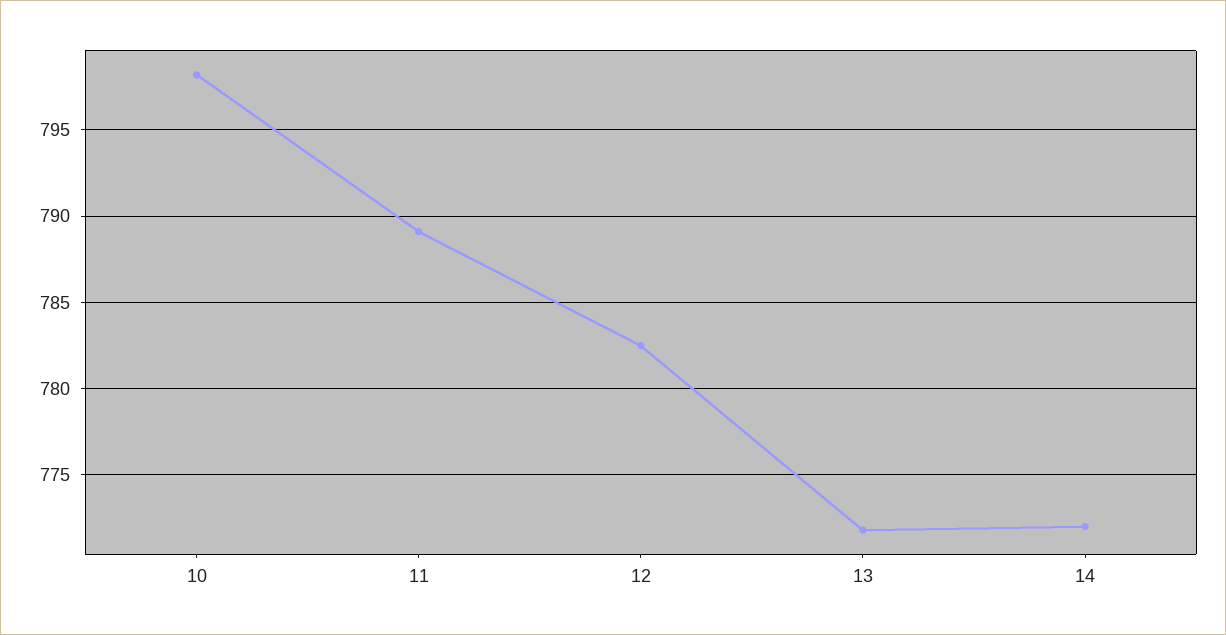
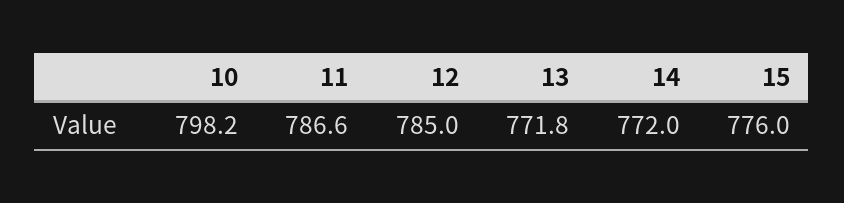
  {
    "10": 798.2,
-   "11": 789,
+   "11": 786.6,
-   "12": 782.5,
+   "12": 785,
    "13": 771.8,
-   "14": 772
+   "14": 772,
+   "15": 776
  }

